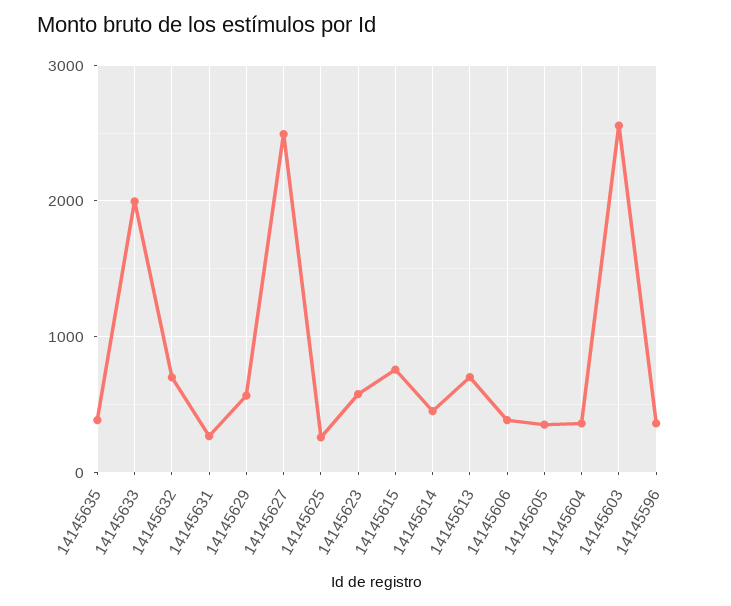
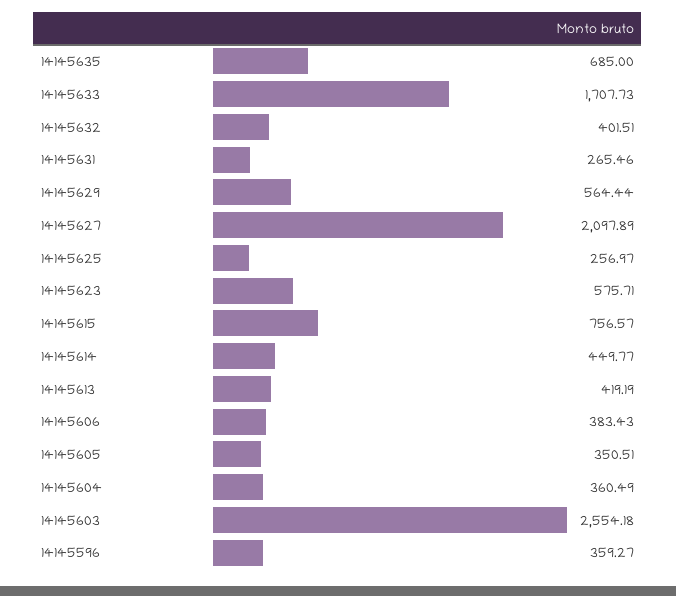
  {
-   "14145635": 400,
+   "14145635": 685,
-   "14145633": 2000,
+   "14145633": 1707.73,
-   "14145632": 700,
+   "14145632": 401.51,
    "14145631": 265.46,
    "14145629": 564.44,
-   "14145627": 2500,
+   "14145627": 2097.89,
    "14145625": 256.97,
    "14145623": 575.71,
    "14145615": 756.57,
    "14145614": 449.77,
-   "14145613": 700,
+   "14145613": 419.19,
    "14145606": 383.43,
    "14145605": 350.51,
    "14145604": 360.49,
    "14145603": 2554.18,
    "14145596": 359.27
  }

